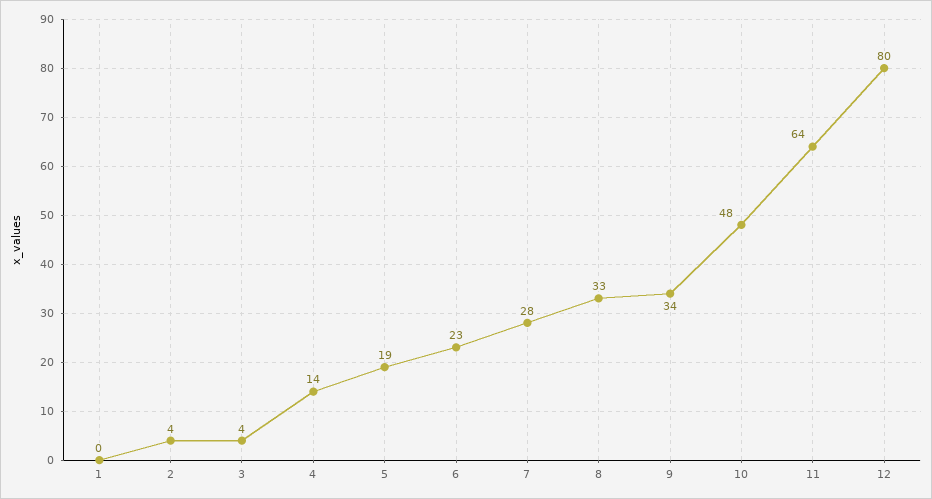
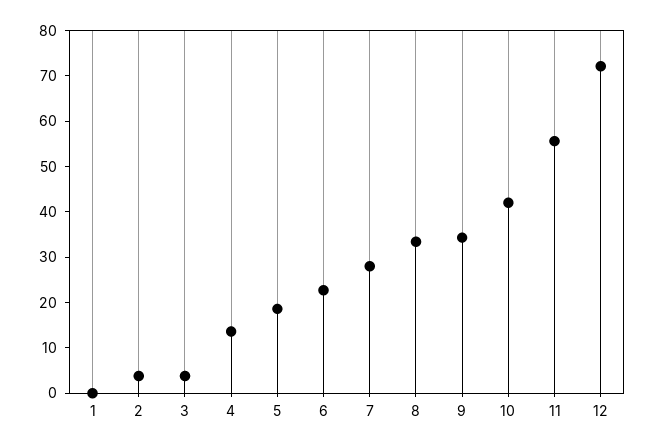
  {
    "1": 0,
    "2": 4,
    "3": 4,
    "4": 14,
    "5": 19,
    "6": 23,
    "7": 28,
    "8": 33,
    "9": 34,
-   "10": 48,
+   "10": 42,
-   "11": 64,
+   "11": 56,
-   "12": 80
+   "12": 72
  }

